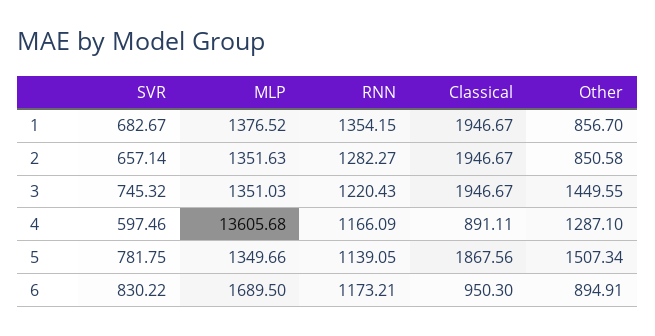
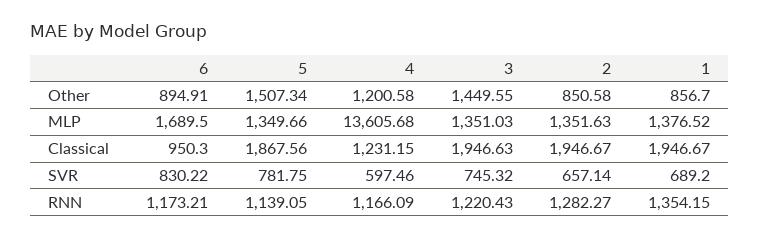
  {
    "SVR": {
-     "1": 682.67,
+     "1": 689.2,
      "2": 657.14,
      "3": 745.32,
      "4": 597.46,
      "5": 781.75,
      "6": 830.22
    },
    "MLP": {
      "1": 1376.52,
      "2": 1351.63,
      "3": 1351.03,
      "4": 13605.68,
      "5": 1349.66,
      "6": 1689.5
    },
    "RNN": {
      "1": 1354.15,
      "2": 1282.27,
      "3": 1220.43,
      "4": 1166.09,
      "5": 1139.05,
      "6": 1173.21
    },
    "Classical": {
      "1": 1946.67,
      "2": 1946.67,
-     "3": 1946.67,
+     "3": 1946.63,
-     "4": 891.11,
+     "4": 1231.15,
      "5": 1867.56,
      "6": 950.3
    },
    "Other": {
      "1": 856.7,
      "2": 850.58,
      "3": 1449.55,
-     "4": 1287.1,
+     "4": 1200.58,
      "5": 1507.34,
      "6": 894.91
    }
  }

